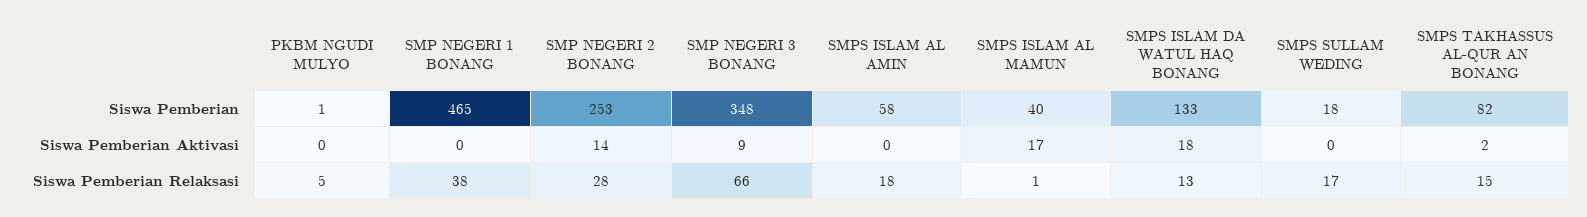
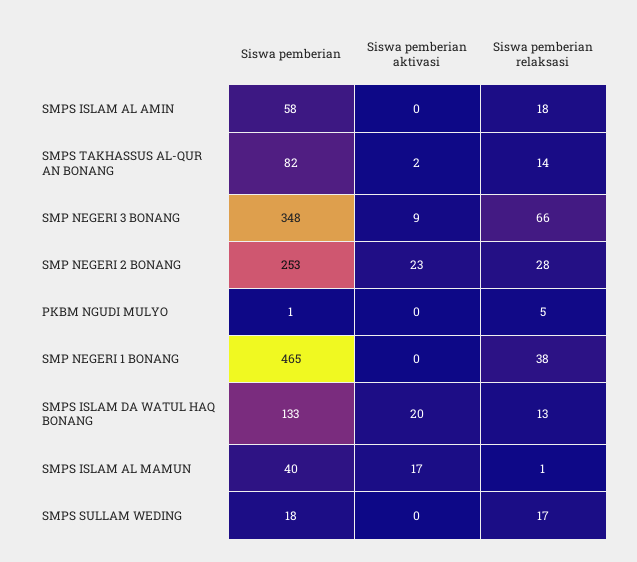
  {
    "PKBM NGUDI MULYO": {
      "Siswa Pemberian": 1,
      "Siswa Pemberian Aktivasi": 0,
      "Siswa Pemberian Relaksasi": 5
    },
    "SMP NEGERI 1 BONANG": {
      "Siswa Pemberian": 465,
      "Siswa Pemberian Aktivasi": 0,
      "Siswa Pemberian Relaksasi": 38
    },
    "SMP NEGERI 2 BONANG": {
      "Siswa Pemberian": 253,
-     "Siswa Pemberian Aktivasi": 14,
+     "Siswa Pemberian Aktivasi": 23,
      "Siswa Pemberian Relaksasi": 28
    },
    "SMP NEGERI 3 BONANG": {
      "Siswa Pemberian": 348,
      "Siswa Pemberian Aktivasi": 9,
      "Siswa Pemberian Relaksasi": 66
    },
    "SMPS ISLAM AL AMIN": {
      "Siswa Pemberian": 58,
      "Siswa Pemberian Aktivasi": 0,
      "Siswa Pemberian Relaksasi": 18
    },
    "SMPS ISLAM AL MAMUN": {
      "Siswa Pemberian": 40,
      "Siswa Pemberian Aktivasi": 17,
      "Siswa Pemberian Relaksasi": 1
    },
    "SMPS ISLAM DA WATUL HAQ BONANG": {
      "Siswa Pemberian": 133,
-     "Siswa Pemberian Aktivasi": 18,
+     "Siswa Pemberian Aktivasi": 20,
      "Siswa Pemberian Relaksasi": 13
    },
    "SMPS SULLAM WEDING": {
      "Siswa Pemberian": 18,
      "Siswa Pemberian Aktivasi": 0,
      "Siswa Pemberian Relaksasi": 17
    },
    "SMPS TAKHASSUS AL-QUR AN BONANG": {
      "Siswa Pemberian": 82,
      "Siswa Pemberian Aktivasi": 2,
-     "Siswa Pemberian Relaksasi": 15
+     "Siswa Pemberian Relaksasi": 14
    }
  }

